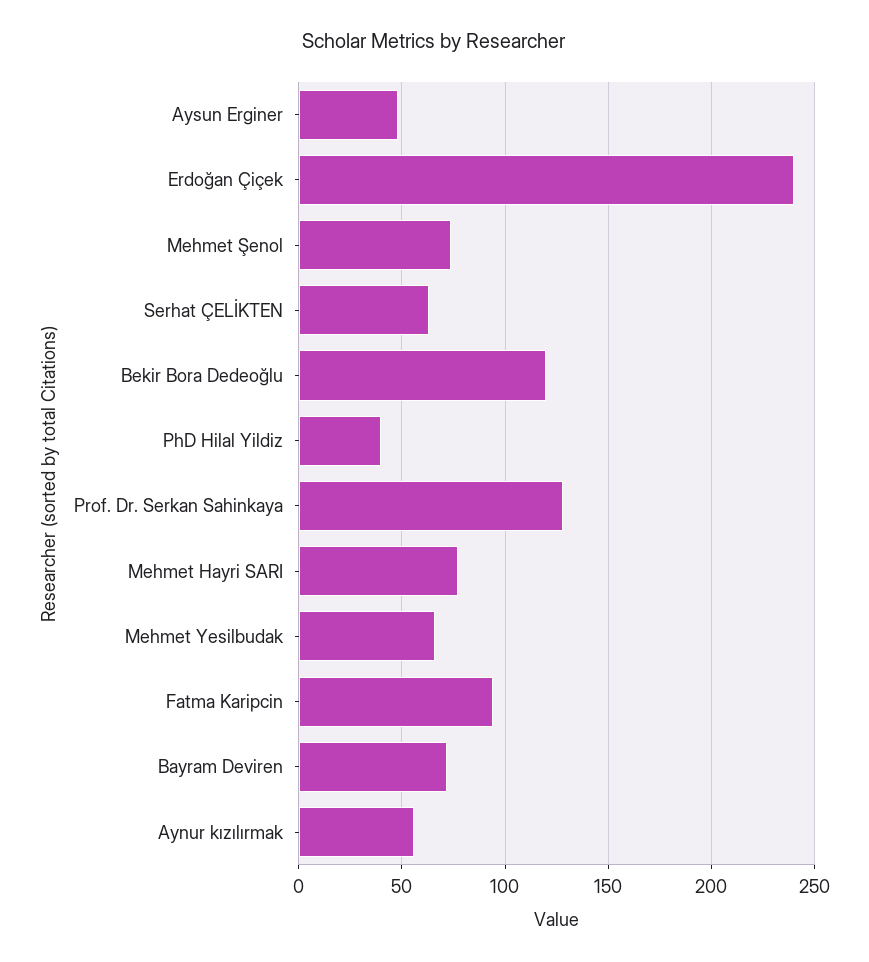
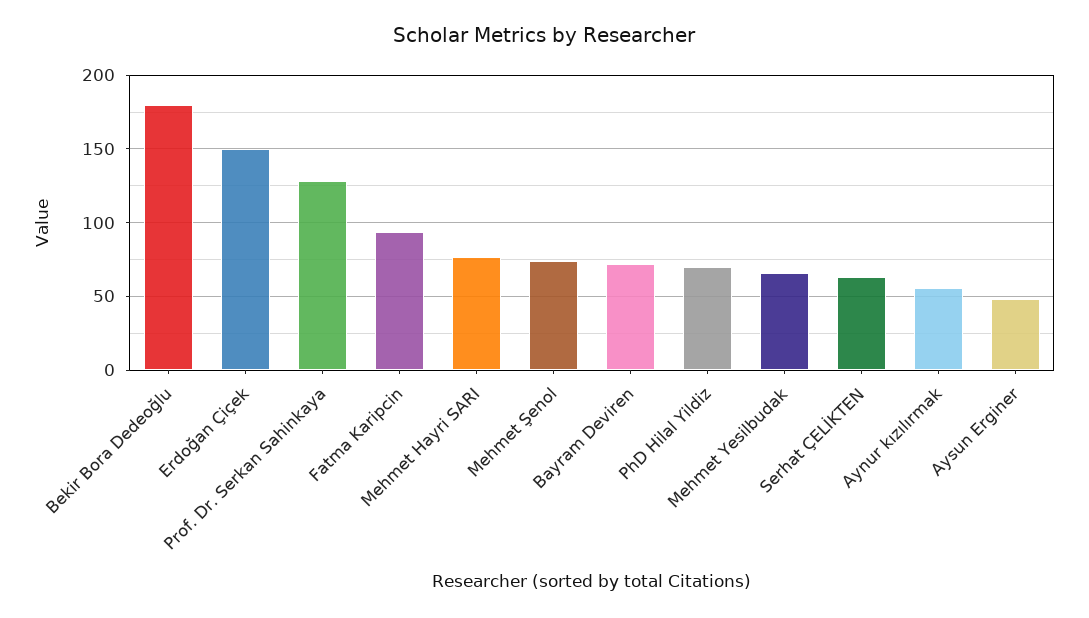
  {
    "Aysun Erginer": 50,
-   "Erdoğan Çiçek": 240,
+   "Erdoğan Çiçek": 150,
    "Mehmet Şenol": 75,
    "Serhat ÇELİKTEN": 65,
-   "Bekir Bora Dedeoğlu": 120,
+   "Bekir Bora Dedeoğlu": 180,
-   "PhD Hilal Yildiz": 40,
+   "PhD Hilal Yildiz": 70,
    "Prof. Dr. Serkan Sahinkaya": 130,
    "Mehmet Hayri SARI": 75,
    "Mehmet Yesilbudak": 65,
    "Fatma Karipcin": 95,
    "Bayram Deviren": 70,
    "Aynur kızılırmak": 55
  }

